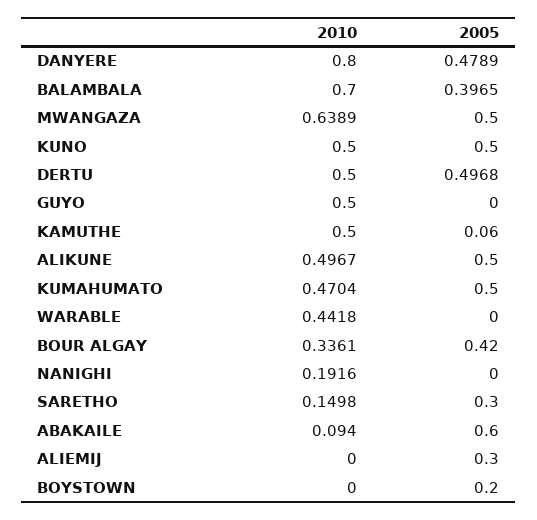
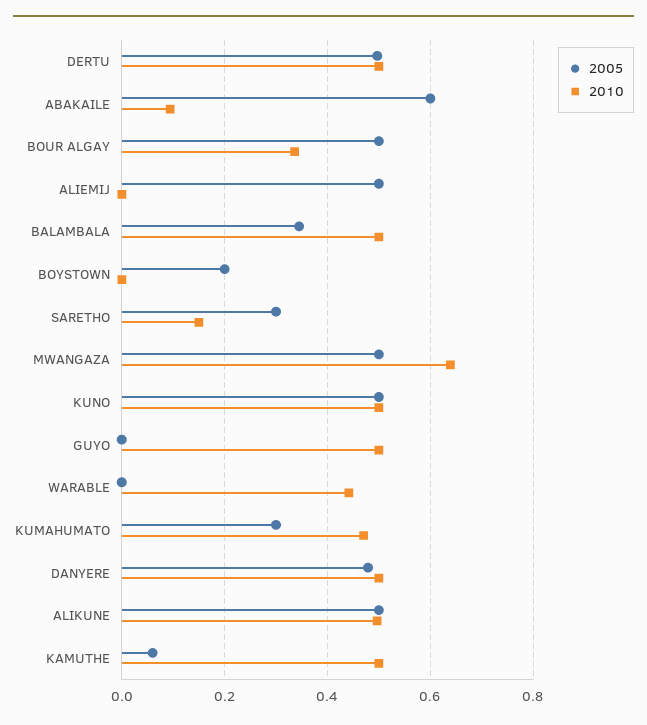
  {
    "2010": {
-     "DANYERE": 0.8,
+     "DANYERE": 0.5,
-     "BALAMBALA": 0.7,
+     "BALAMBALA": 0.5,
      "MWANGAZA": 0.6389,
      "KUNO": 0.5,
      "DERTU": 0.5,
      "GUYO": 0.5,
      "KAMUTHE": 0.5,
      "ALIKUNE": 0.4967,
      "KUMAHUMATO": 0.4704,
      "WARABLE": 0.4418,
      "BOUR ALGAY": 0.3361,
-     "NANIGHI": 0.1916,
      "SARETHO": 0.1498,
      "ABAKAILE": 0.094,
      "ALIEMIJ": 0,
      "BOYSTOWN": 0
    },
    "2005": {
      "DANYERE": 0.4789,
-     "BALAMBALA": 0.3965,
+     "BALAMBALA": 0.34,
      "MWANGAZA": 0.5,
      "KUNO": 0.5,
      "DERTU": 0.4968,
      "GUYO": 0,
      "KAMUTHE": 0.06,
      "ALIKUNE": 0.5,
-     "KUMAHUMATO": 0.5,
+     "KUMAHUMATO": 0.3,
      "WARABLE": 0,
-     "BOUR ALGAY": 0.42,
+     "BOUR ALGAY": 0.5,
-     "NANIGHI": 0,
      "SARETHO": 0.3,
      "ABAKAILE": 0.6,
-     "ALIEMIJ": 0.3,
+     "ALIEMIJ": 0.5,
      "BOYSTOWN": 0.2
    }
  }

